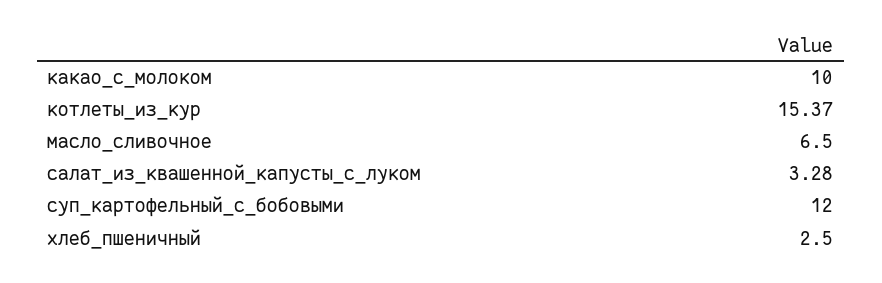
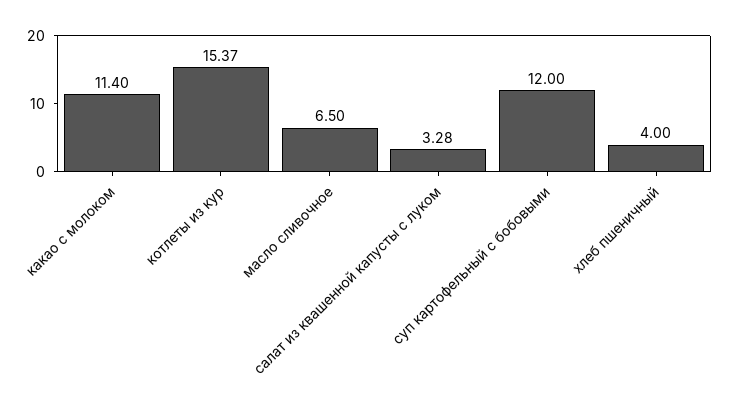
  {
-   "какао_с_молоком": 10,
+   "какао_с_молоком": 11.4,
    "котлеты_из_кур": 15.37,
    "масло_сливочное": 6.5,
    "салат_из_квашенной_капусты_с_луком": 3.28,
    "суп_картофельный_с_бобовыми": 12,
-   "хлеб_пшеничный": 2.5
+   "хлеб_пшеничный": 4
  }

